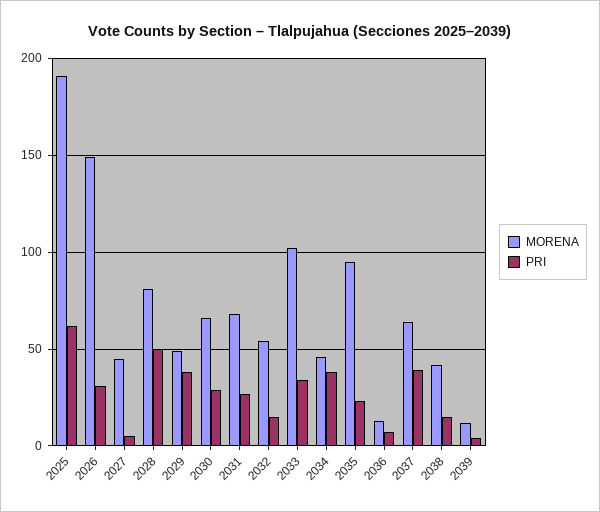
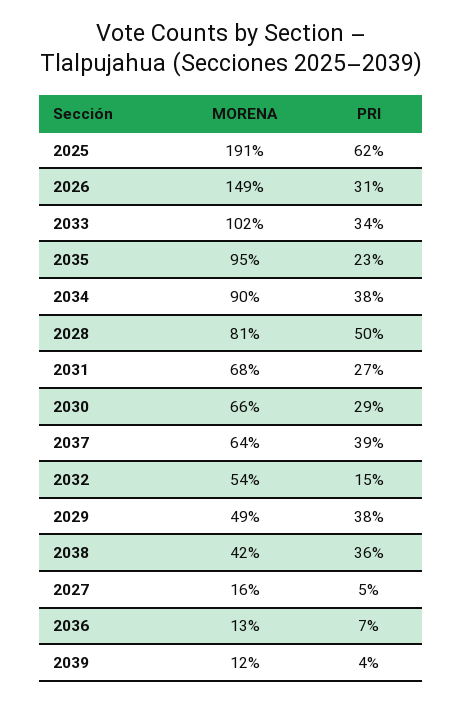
  {
    "MORENA": {
      "2025": 191,
      "2026": 149,
-     "2027": 45,
+     "2027": 16,
      "2028": 81,
      "2029": 49,
      "2030": 66,
      "2031": 68,
      "2032": 54,
      "2033": 102,
-     "2034": 45,
+     "2034": 90,
      "2035": 95,
      "2036": 13,
      "2037": 64,
      "2038": 42,
      "2039": 12
    },
    "PRI": {
      "2025": 62,
      "2026": 31,
      "2027": 5,
      "2028": 50,
      "2029": 38,
      "2030": 29,
      "2031": 27,
      "2032": 15,
      "2033": 34,
      "2034": 38,
      "2035": 23,
      "2036": 7,
      "2037": 39,
-     "2038": 15,
+     "2038": 36,
      "2039": 4
    }
  }

